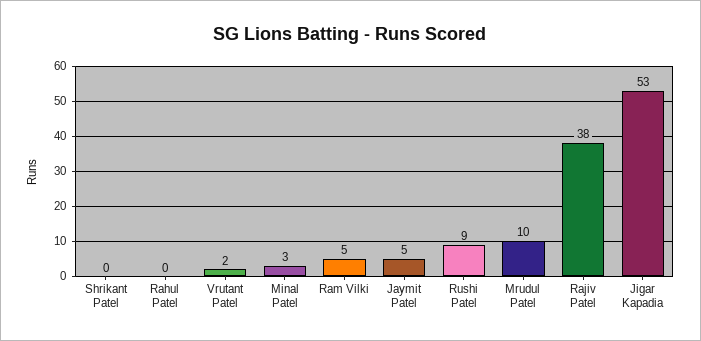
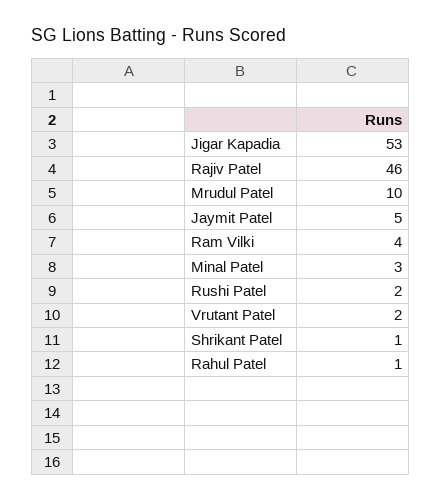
  {
-   "Shrikant Patel": 0,
+   "Shrikant Patel": 1,
-   "Rahul Patel": 0,
+   "Rahul Patel": 1,
    "Vrutant Patel": 2,
    "Minal Patel": 3,
-   "Ram Vilki": 5,
+   "Ram Vilki": 4,
    "Jaymit Patel": 5,
-   "Rushi Patel": 9,
+   "Rushi Patel": 2,
    "Mrudul Patel": 10,
-   "Rajiv Patel": 38,
+   "Rajiv Patel": 46,
    "Jigar Kapadia": 53
  }

